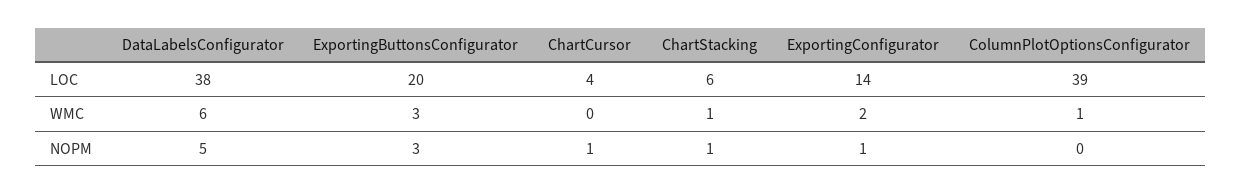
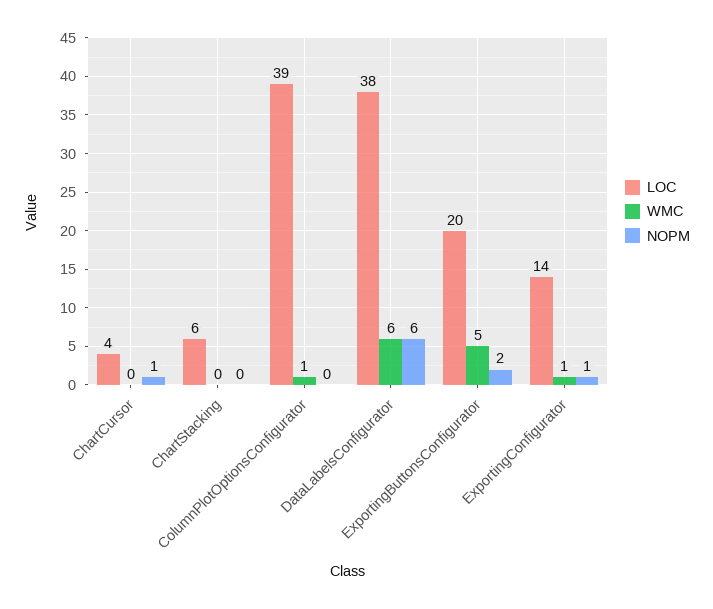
  {
    "LOC": {
      "DataLabelsConfigurator": 38,
      "ExportingButtonsConfigurator": 20,
      "ChartCursor": 4,
      "ChartStacking": 6,
      "ExportingConfigurator": 14,
      "ColumnPlotOptionsConfigurator": 39
    },
    "WMC": {
      "DataLabelsConfigurator": 6,
-     "ExportingButtonsConfigurator": 3,
+     "ExportingButtonsConfigurator": 5,
      "ChartCursor": 0,
-     "ChartStacking": 1,
+     "ChartStacking": 0,
-     "ExportingConfigurator": 2,
+     "ExportingConfigurator": 1,
      "ColumnPlotOptionsConfigurator": 1
    },
    "NOPM": {
-     "DataLabelsConfigurator": 5,
+     "DataLabelsConfigurator": 6,
-     "ExportingButtonsConfigurator": 3,
+     "ExportingButtonsConfigurator": 2,
      "ChartCursor": 1,
-     "ChartStacking": 1,
+     "ChartStacking": 0,
      "ExportingConfigurator": 1,
      "ColumnPlotOptionsConfigurator": 0
    }
  }

